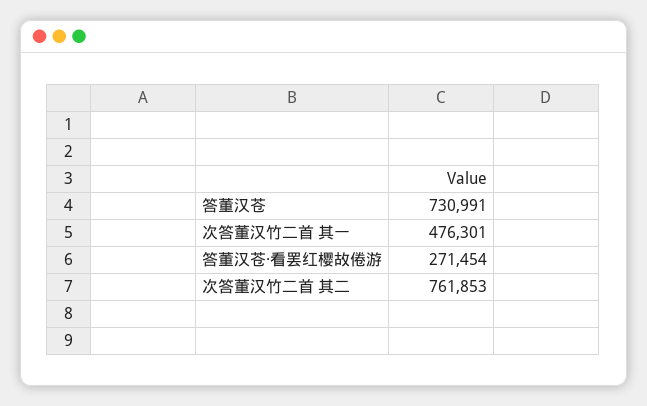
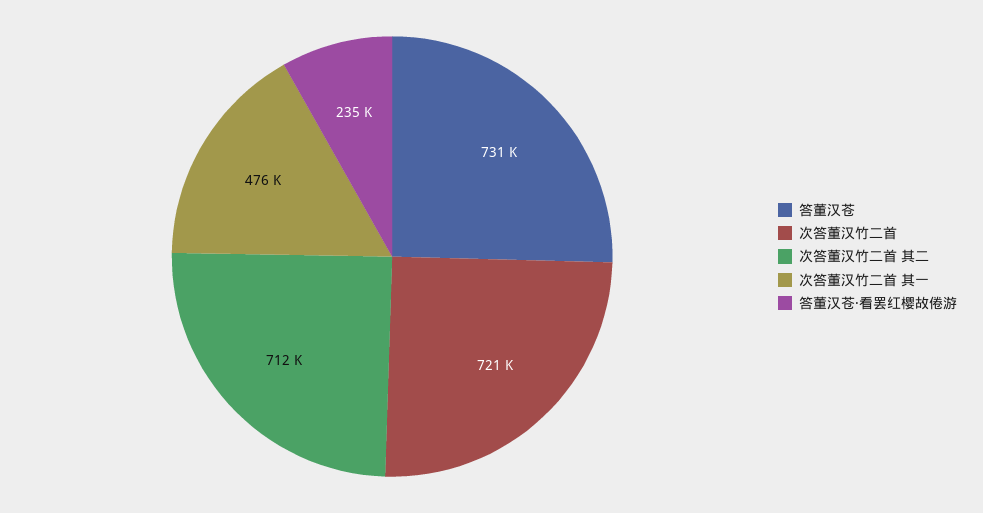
  {
    "答董汉苍": 730991,
    "次答董汉竹二首 其一": 476301,
-   "答董汉苍·看罢红樱故倦游": 271454,
+   "答董汉苍·看罢红樱故倦游": 235000,
-   "次答董汉竹二首 其二": 761853
+   "次答董汉竹二首 其二": 712000,
+   "次答董汉竹二首": 721000
  }

